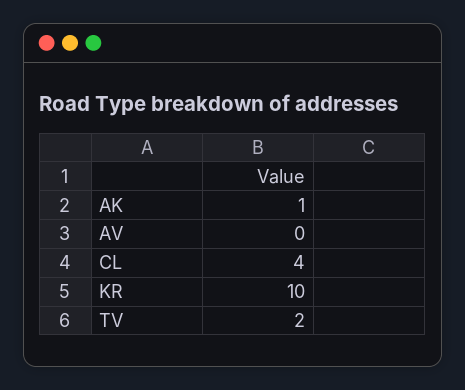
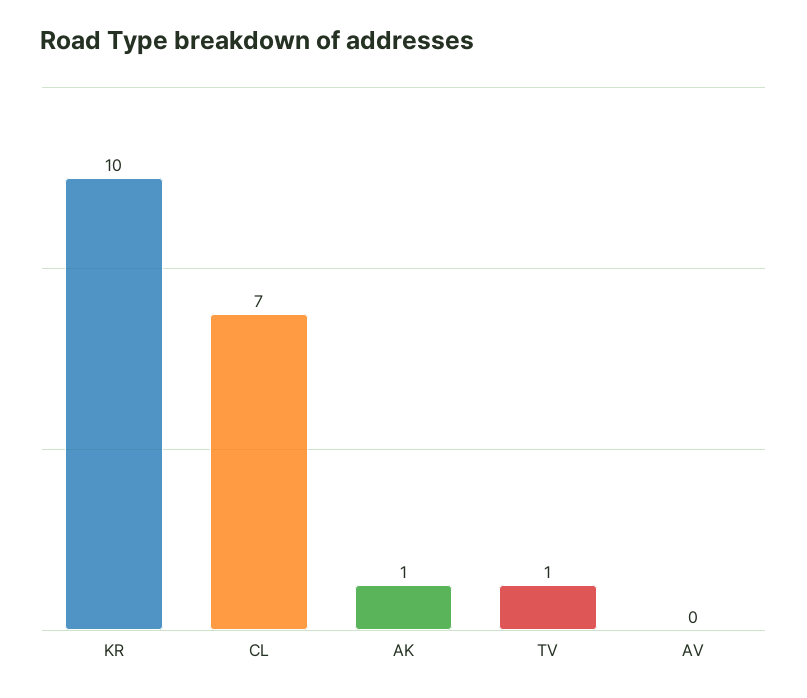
  {
    "AK": 1,
    "AV": 0,
-   "CL": 4,
+   "CL": 7,
    "KR": 10,
-   "TV": 2
+   "TV": 1
  }

